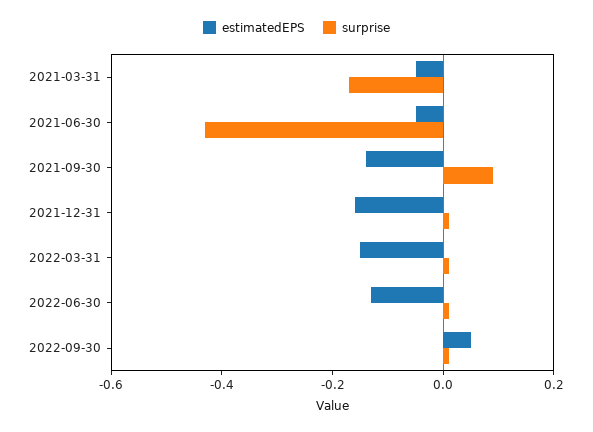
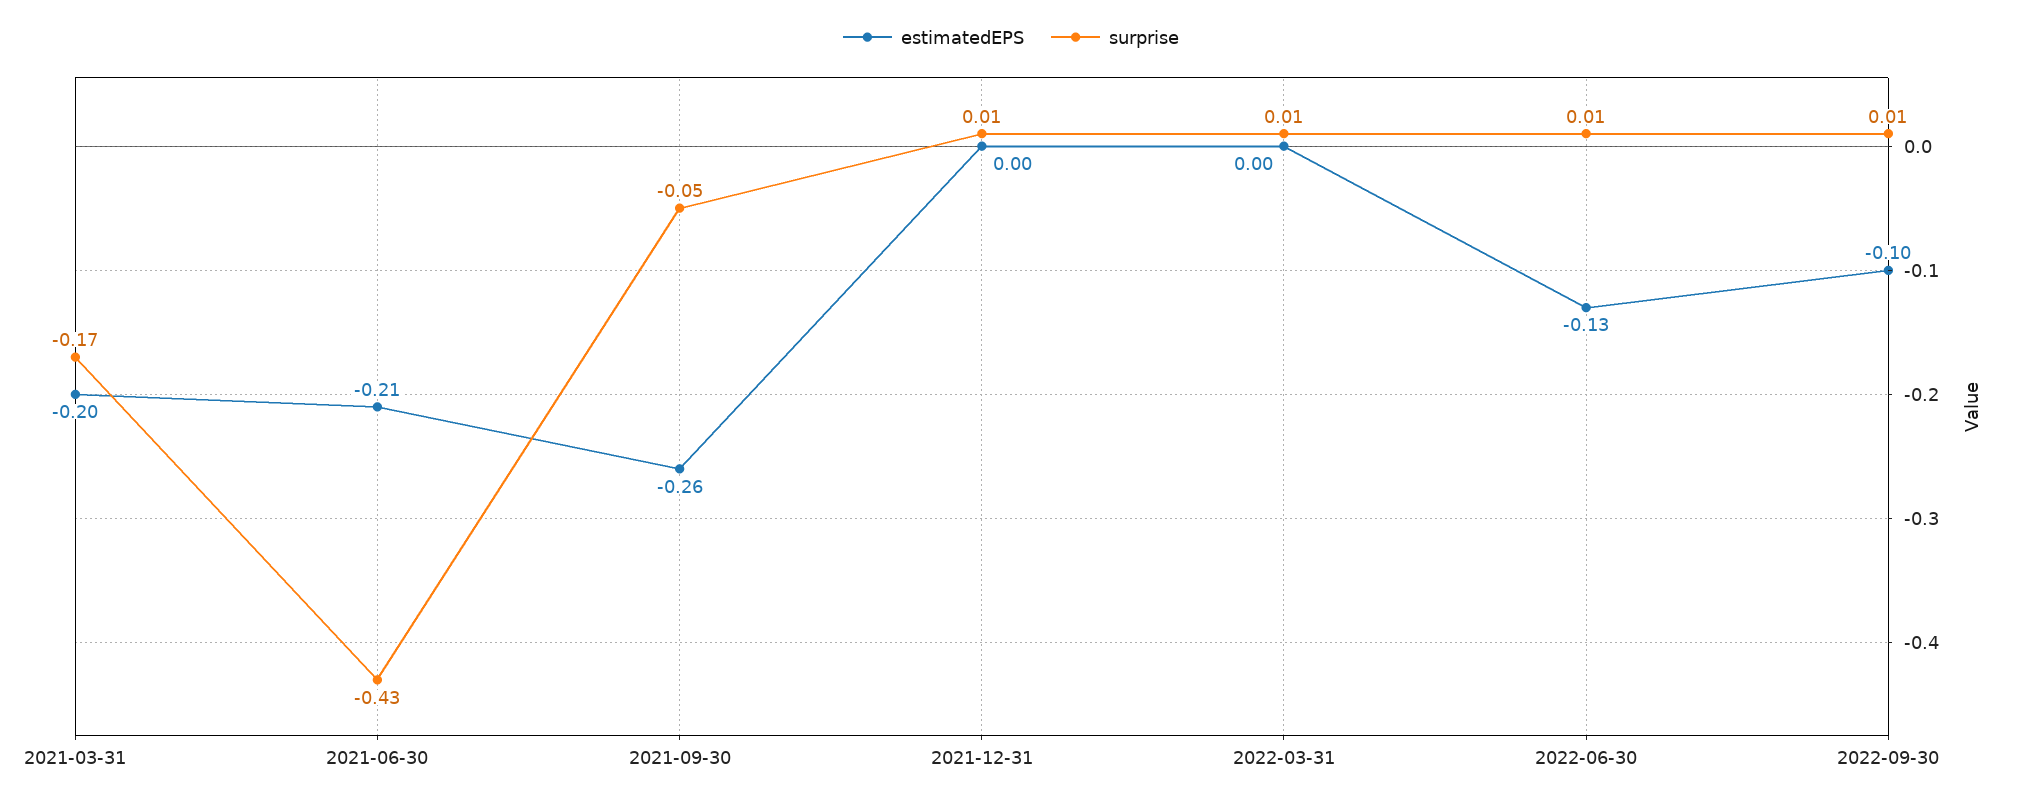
  {
    "estimatedEPS": {
-     "2021-03-31": -0.05,
+     "2021-03-31": -0.2,
-     "2021-06-30": -0.05,
+     "2021-06-30": -0.21,
-     "2021-09-30": -0.15,
+     "2021-09-30": -0.26,
-     "2021-12-31": -0.15,
+     "2021-12-31": 0,
-     "2022-03-31": -0.15,
+     "2022-03-31": 0,
      "2022-06-30": -0.13,
-     "2022-09-30": 0.05
+     "2022-09-30": -0.1
    },
    "surprise": {
      "2021-03-31": -0.17,
      "2021-06-30": -0.43,
-     "2021-09-30": 0.1,
+     "2021-09-30": -0.05,
      "2021-12-31": 0.01,
      "2022-03-31": 0.01,
      "2022-06-30": 0.01,
      "2022-09-30": 0.01
    }
  }

